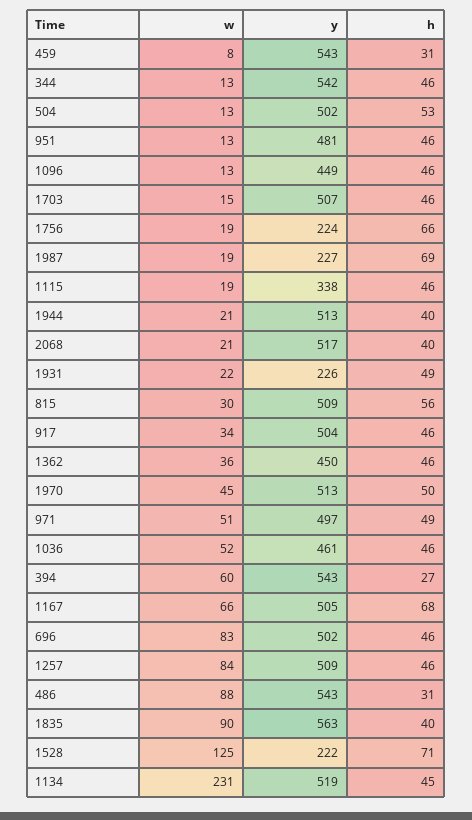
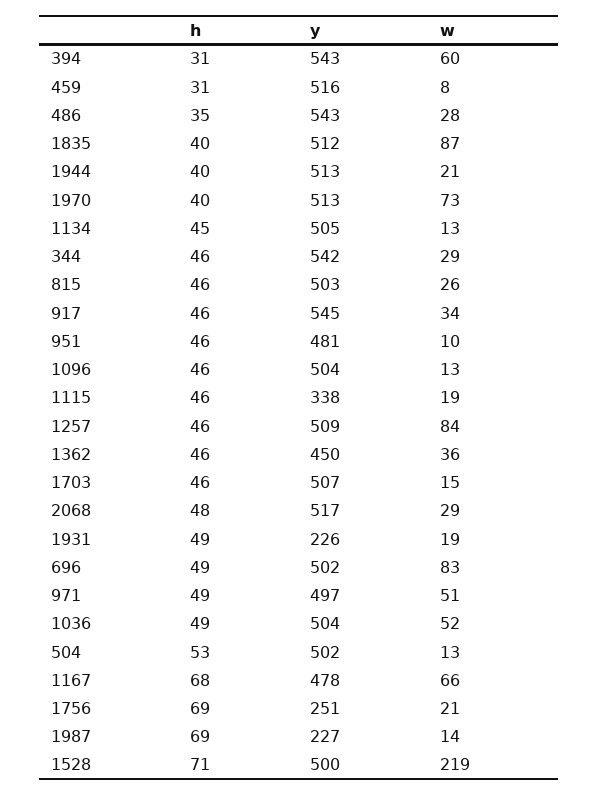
  {
    "w": {
      "459": 8,
-     "344": 13,
+     "344": 29,
      "504": 13,
-     "951": 13,
+     "951": 10,
      "1096": 13,
      "1703": 15,
-     "1756": 19,
+     "1756": 21,
-     "1987": 19,
+     "1987": 14,
      "1115": 19,
      "1944": 21,
-     "2068": 21,
+     "2068": 29,
-     "1931": 22,
+     "1931": 19,
-     "815": 30,
+     "815": 26,
      "917": 34,
      "1362": 36,
-     "1970": 45,
+     "1970": 73,
      "971": 51,
      "1036": 52,
      "394": 60,
      "1167": 66,
      "696": 83,
      "1257": 84,
-     "486": 88,
+     "486": 28,
-     "1835": 90,
+     "1835": 87,
-     "1528": 125,
+     "1528": 219,
-     "1134": 231
+     "1134": 13
    },
    "y": {
-     "459": 543,
+     "459": 516,
      "344": 542,
      "504": 502,
      "951": 481,
-     "1096": 449,
+     "1096": 504,
      "1703": 507,
-     "1756": 224,
+     "1756": 251,
      "1987": 227,
      "1115": 338,
      "1944": 513,
      "2068": 517,
      "1931": 226,
-     "815": 509,
+     "815": 503,
-     "917": 504,
+     "917": 545,
      "1362": 450,
      "1970": 513,
      "971": 497,
-     "1036": 461,
+     "1036": 504,
      "394": 543,
-     "1167": 505,
+     "1167": 478,
      "696": 502,
      "1257": 509,
      "486": 543,
-     "1835": 563,
+     "1835": 512,
-     "1528": 222,
+     "1528": 500,
-     "1134": 519
+     "1134": 505
    },
    "h": {
      "459": 31,
      "344": 46,
      "504": 53,
      "951": 46,
      "1096": 46,
      "1703": 46,
-     "1756": 66,
+     "1756": 69,
      "1987": 69,
      "1115": 46,
      "1944": 40,
-     "2068": 40,
+     "2068": 48,
      "1931": 49,
-     "815": 56,
+     "815": 46,
      "917": 46,
      "1362": 46,
-     "1970": 50,
+     "1970": 40,
      "971": 49,
-     "1036": 46,
+     "1036": 49,
-     "394": 27,
+     "394": 31,
      "1167": 68,
-     "696": 46,
+     "696": 49,
      "1257": 46,
-     "486": 31,
+     "486": 35,
      "1835": 40,
      "1528": 71,
      "1134": 45
    }
  }

